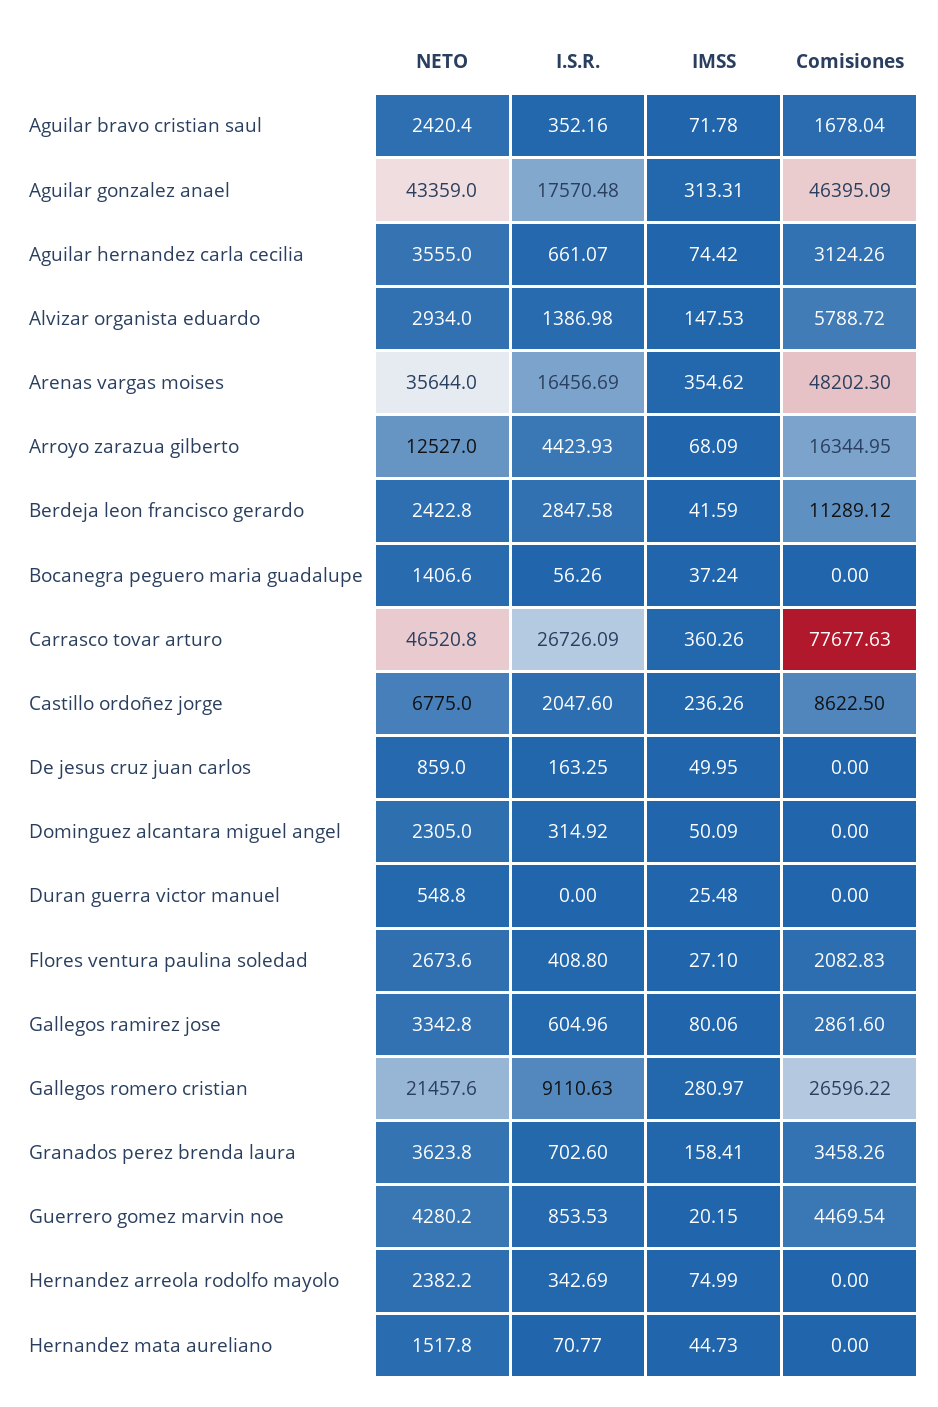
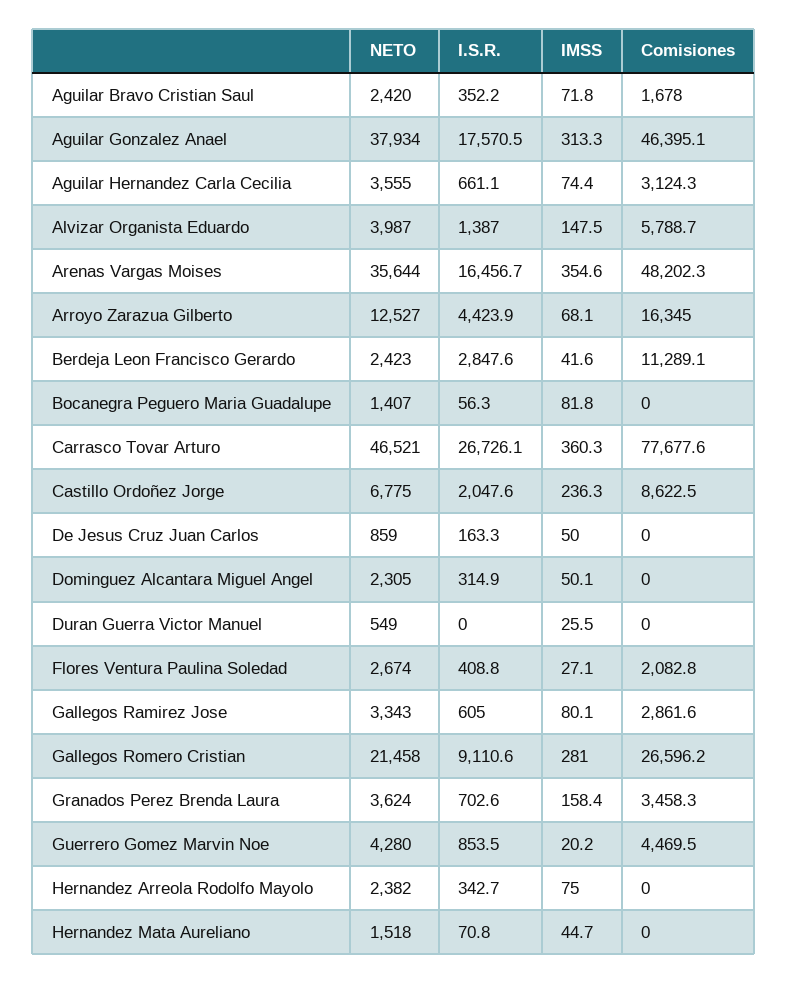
  {
    "NETO": {
      "Aguilar bravo cristian saul": 2420.4,
-     "Aguilar gonzalez anael": 43359,
+     "Aguilar gonzalez anael": 37934,
      "Aguilar hernandez carla cecilia": 3555,
-     "Alvizar organista eduardo": 2934,
+     "Alvizar organista eduardo": 3987,
      "Arenas vargas moises": 35644,
      "Arroyo zarazua gilberto": 12527,
      "Berdeja leon francisco gerardo": 2422.8,
      "Bocanegra peguero maria guadalupe": 1406.6,
      "Carrasco tovar arturo": 46520.8,
      "Castillo ordoñez jorge": 6775,
      "De jesus cruz juan carlos": 859,
      "Dominguez alcantara miguel angel": 2305,
      "Duran guerra victor manuel": 548.8,
      "Flores ventura paulina soledad": 2673.6,
      "Gallegos ramirez jose": 3342.8,
      "Gallegos romero cristian": 21457.6,
      "Granados perez brenda laura": 3623.8,
      "Guerrero gomez marvin noe": 4280.2,
      "Hernandez arreola rodolfo mayolo": 2382.2,
      "Hernandez mata aureliano": 1517.8
    },
    "I.S.R.": {
      "Aguilar bravo cristian saul": 352.16,
      "Aguilar gonzalez anael": 17570.48,
      "Aguilar hernandez carla cecilia": 661.07,
      "Alvizar organista eduardo": 1386.98,
      "Arenas vargas moises": 16456.69,
      "Arroyo zarazua gilberto": 4423.93,
      "Berdeja leon francisco gerardo": 2847.58,
      "Bocanegra peguero maria guadalupe": 56.26,
      "Carrasco tovar arturo": 26726.09,
      "Castillo ordoñez jorge": 2047.6,
      "De jesus cruz juan carlos": 163.25,
      "Dominguez alcantara miguel angel": 314.92,
      "Duran guerra victor manuel": 0,
      "Flores ventura paulina soledad": 408.8,
      "Gallegos ramirez jose": 604.96,
      "Gallegos romero cristian": 9110.63,
      "Granados perez brenda laura": 702.6,
      "Guerrero gomez marvin noe": 853.53,
      "Hernandez arreola rodolfo mayolo": 342.69,
      "Hernandez mata aureliano": 70.77
    },
    "IMSS": {
      "Aguilar bravo cristian saul": 71.78,
      "Aguilar gonzalez anael": 313.31,
      "Aguilar hernandez carla cecilia": 74.42,
      "Alvizar organista eduardo": 147.53,
      "Arenas vargas moises": 354.62,
      "Arroyo zarazua gilberto": 68.09,
      "Berdeja leon francisco gerardo": 41.59,
-     "Bocanegra peguero maria guadalupe": 37.24,
+     "Bocanegra peguero maria guadalupe": 81.8,
      "Carrasco tovar arturo": 360.26,
      "Castillo ordoñez jorge": 236.26,
      "De jesus cruz juan carlos": 49.95,
      "Dominguez alcantara miguel angel": 50.09,
      "Duran guerra victor manuel": 25.48,
      "Flores ventura paulina soledad": 27.1,
      "Gallegos ramirez jose": 80.06,
      "Gallegos romero cristian": 280.97,
      "Granados perez brenda laura": 158.41,
      "Guerrero gomez marvin noe": 20.15,
      "Hernandez arreola rodolfo mayolo": 74.99,
      "Hernandez mata aureliano": 44.73
    },
    "Comisiones": {
      "Aguilar bravo cristian saul": 1678.04,
      "Aguilar gonzalez anael": 46395.09,
      "Aguilar hernandez carla cecilia": 3124.26,
      "Alvizar organista eduardo": 5788.72,
      "Arenas vargas moises": 48202.3,
      "Arroyo zarazua gilberto": 16344.95,
      "Berdeja leon francisco gerardo": 11289.12,
      "Bocanegra peguero maria guadalupe": 0,
      "Carrasco tovar arturo": 77677.63,
      "Castillo ordoñez jorge": 8622.5,
      "De jesus cruz juan carlos": 0,
      "Dominguez alcantara miguel angel": 0,
      "Duran guerra victor manuel": 0,
      "Flores ventura paulina soledad": 2082.83,
      "Gallegos ramirez jose": 2861.6,
      "Gallegos romero cristian": 26596.22,
      "Granados perez brenda laura": 3458.26,
      "Guerrero gomez marvin noe": 4469.54,
      "Hernandez arreola rodolfo mayolo": 0,
      "Hernandez mata aureliano": 0
    }
  }

